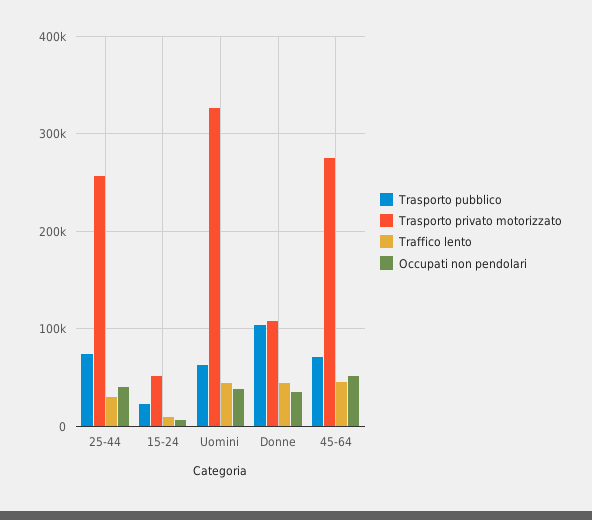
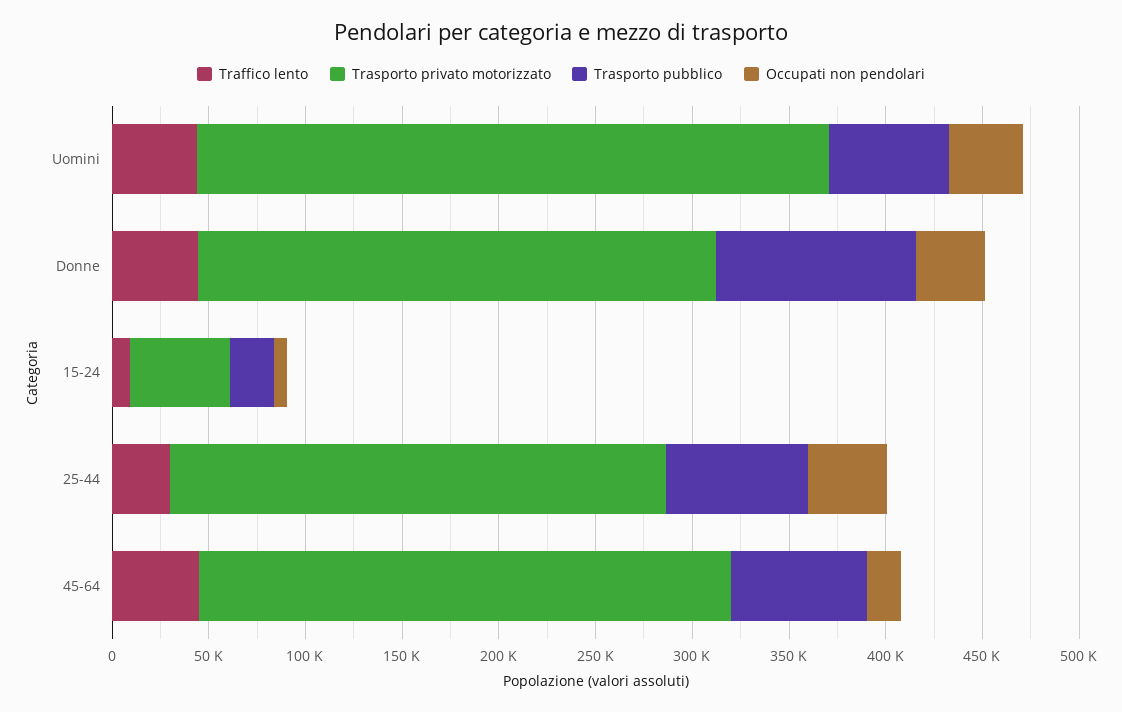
  {
    "Trasporto pubblico": {
      "25-44": 70000,
      "15-24": 20000,
      "Uomini": 60000,
      "Donne": 100000,
      "45-64": 70000
    },
    "Trasporto privato motorizzato": {
      "25-44": 260000,
      "15-24": 50000,
      "Uomini": 330000,
-     "Donne": 110000,
+     "Donne": 270000,
      "45-64": 270000
    },
    "Traffico lento": {
      "25-44": 30000,
      "15-24": 10000,
      "Uomini": 40000,
      "Donne": 40000,
      "45-64": 50000
    },
    "Occupati non pendolari": {
      "25-44": 40000,
      "15-24": 10000,
      "Uomini": 40000,
      "Donne": 40000,
-     "45-64": 50000
+     "45-64": 20000
    }
  }

